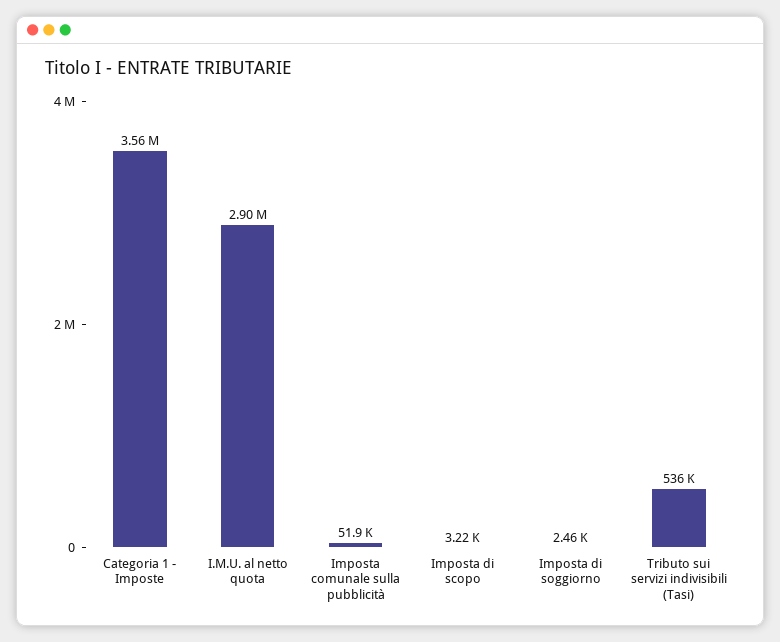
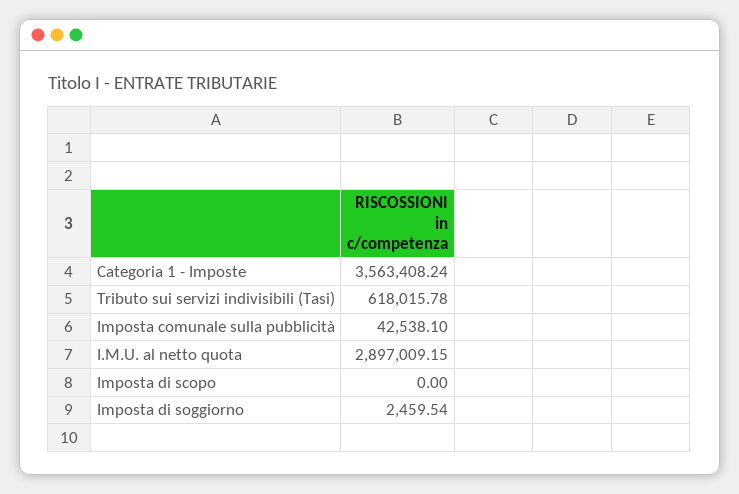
  {
    "Categoria 1 - Imposte": 3563408.24,
    "I.M.U. al netto quota": 2897009.15,
-   "Imposta comunale sulla pubblicità": 51900,
+   "Imposta comunale sulla pubblicità": 42538.1,
-   "Imposta di scopo": 3220,
+   "Imposta di scopo": 0,
    "Imposta di soggiorno": 2459.54,
-   "Tributo sui servizi indivisibili (Tasi)": 536000
+   "Tributo sui servizi indivisibili (Tasi)": 618015.78
  }

